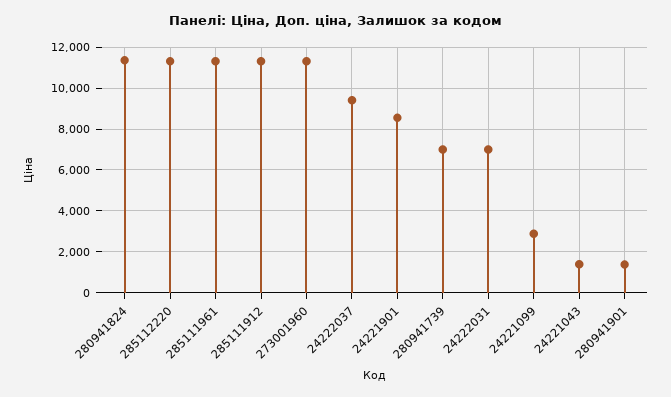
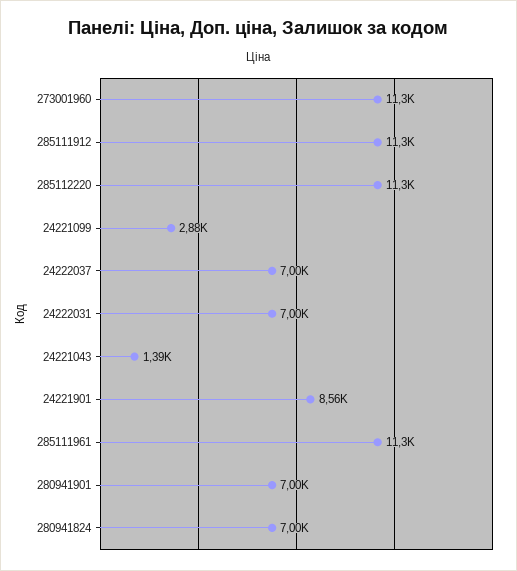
  {
-   "280941824": 11500,
+   "280941824": 7000,
    "285112220": 11300,
    "285111961": 11300,
    "285111912": 11300,
    "273001960": 11300,
-   "24222037": 9500,
+   "24222037": 7000,
    "24221901": 8560,
-   "280941739": 7000,
    "24222031": 7000,
    "24221099": 2880,
    "24221043": 1390,
-   "280941901": 1500
+   "280941901": 7000
  }

